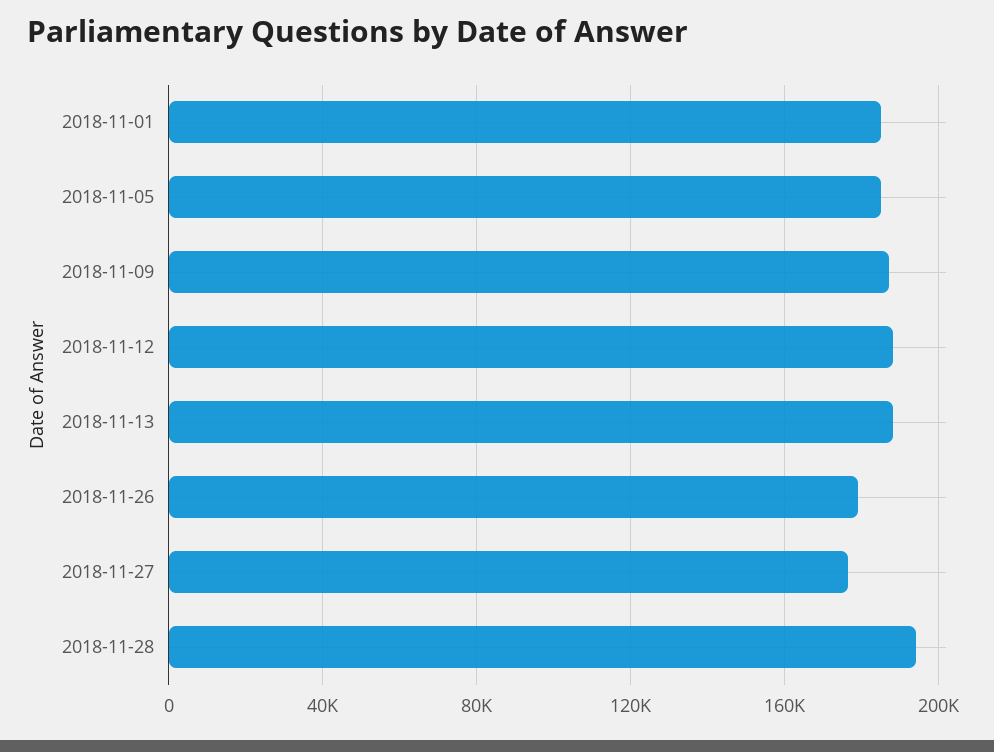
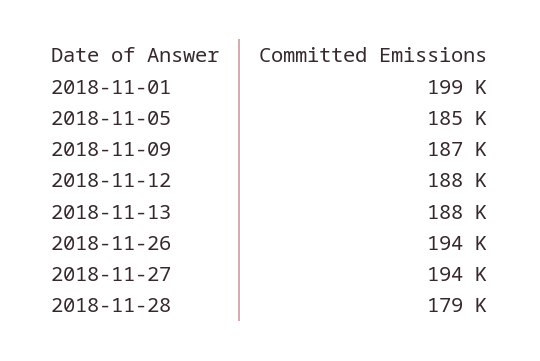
  {
-   "2018-11-01": 185000,
+   "2018-11-01": 199000,
    "2018-11-05": 185000,
    "2018-11-09": 187000,
    "2018-11-12": 188000,
    "2018-11-13": 188000,
-   "2018-11-26": 180000,
+   "2018-11-26": 194000,
-   "2018-11-27": 175000,
+   "2018-11-27": 194000,
-   "2018-11-28": 195000
+   "2018-11-28": 179000
  }

